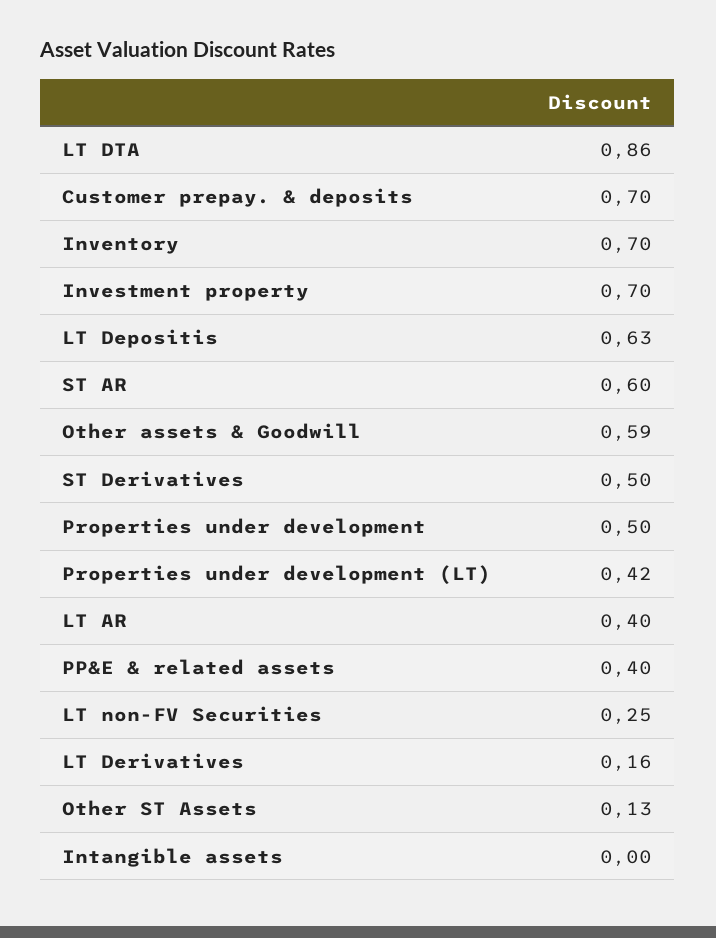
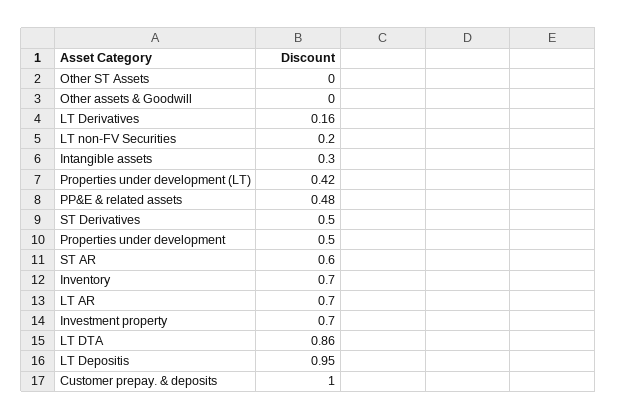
  {
    "LT DTA": 0.86,
-   "Customer prepay. & deposits": 0.7,
+   "Customer prepay. & deposits": 1,
    "Inventory": 0.7,
    "Investment property": 0.7,
-   "LT Depositis": 0.63,
+   "LT Depositis": 0.95,
    "ST AR": 0.6,
-   "Other assets & Goodwill": 0.59,
+   "Other assets & Goodwill": 0,
    "ST Derivatives": 0.5,
    "Properties under development": 0.5,
    "Properties under development (LT)": 0.42,
-   "LT AR": 0.4,
+   "LT AR": 0.7,
-   "PP&E & related assets": 0.4,
+   "PP&E & related assets": 0.48,
-   "LT non-FV Securities": 0.25,
+   "LT non-FV Securities": 0.2,
    "LT Derivatives": 0.16,
-   "Other ST Assets": 0.13,
+   "Other ST Assets": 0,
-   "Intangible assets": 0
+   "Intangible assets": 0.3
  }

